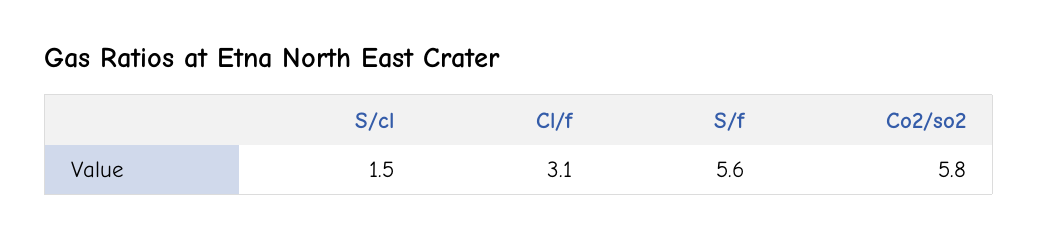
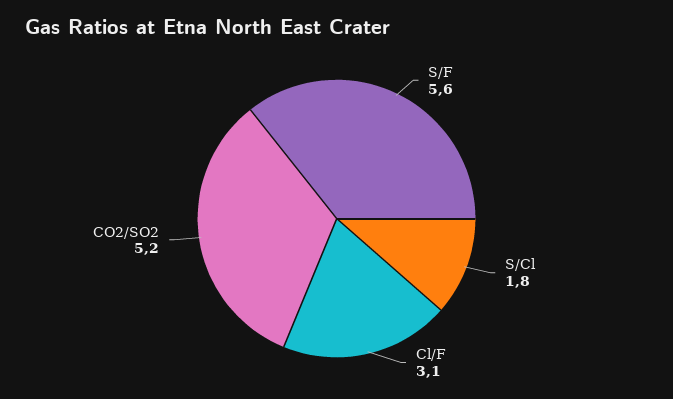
  {
-   "S/cl": 1.5,
+   "S/cl": 1.8,
    "Cl/f": 3.1,
    "S/f": 5.6,
-   "Co2/so2": 5.8
+   "Co2/so2": 5.2
  }

